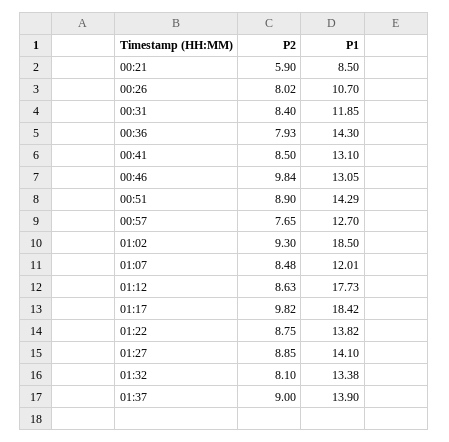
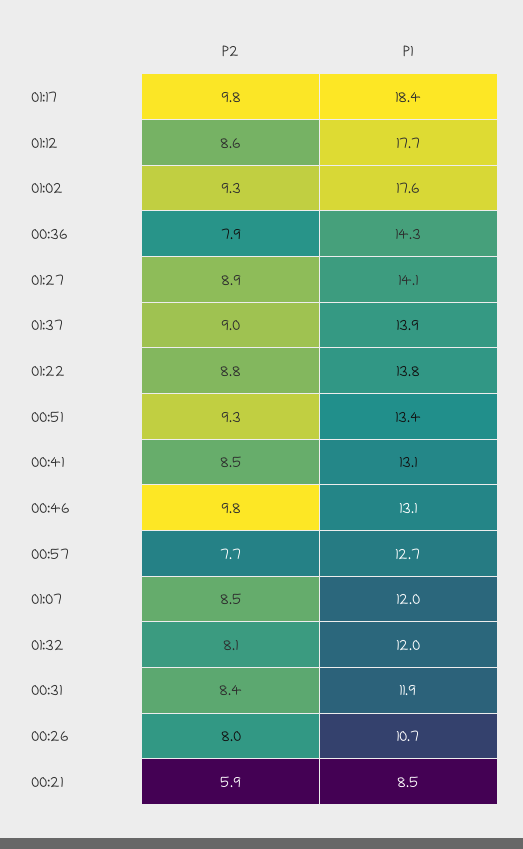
  {
    "P2": {
      "00:21": 5.9,
      "00:26": 8.02,
      "00:31": 8.4,
      "00:36": 7.93,
      "00:41": 8.5,
      "00:46": 9.84,
-     "00:51": 8.9,
+     "00:51": 9.3,
      "00:57": 7.65,
      "01:02": 9.3,
      "01:07": 8.48,
      "01:12": 8.63,
      "01:17": 9.82,
      "01:22": 8.75,
      "01:27": 8.85,
      "01:32": 8.1,
      "01:37": 9
    },
    "P1": {
      "00:21": 8.5,
      "00:26": 10.7,
      "00:31": 11.85,
      "00:36": 14.3,
      "00:41": 13.1,
      "00:46": 13.05,
-     "00:51": 14.29,
+     "00:51": 13.4,
      "00:57": 12.7,
-     "01:02": 18.5,
+     "01:02": 17.6,
      "01:07": 12.01,
      "01:12": 17.73,
      "01:17": 18.42,
      "01:22": 13.82,
      "01:27": 14.1,
-     "01:32": 13.38,
+     "01:32": 12,
      "01:37": 13.9
    }
  }

